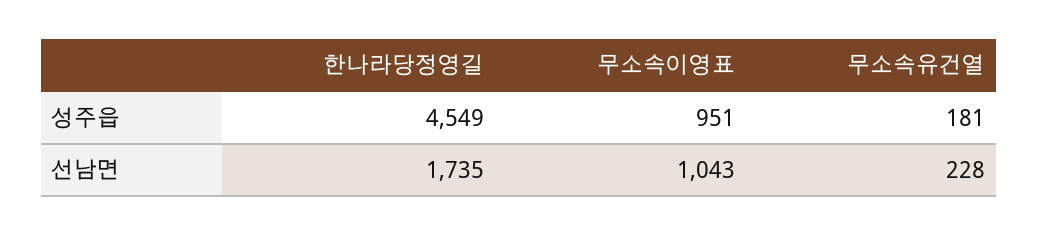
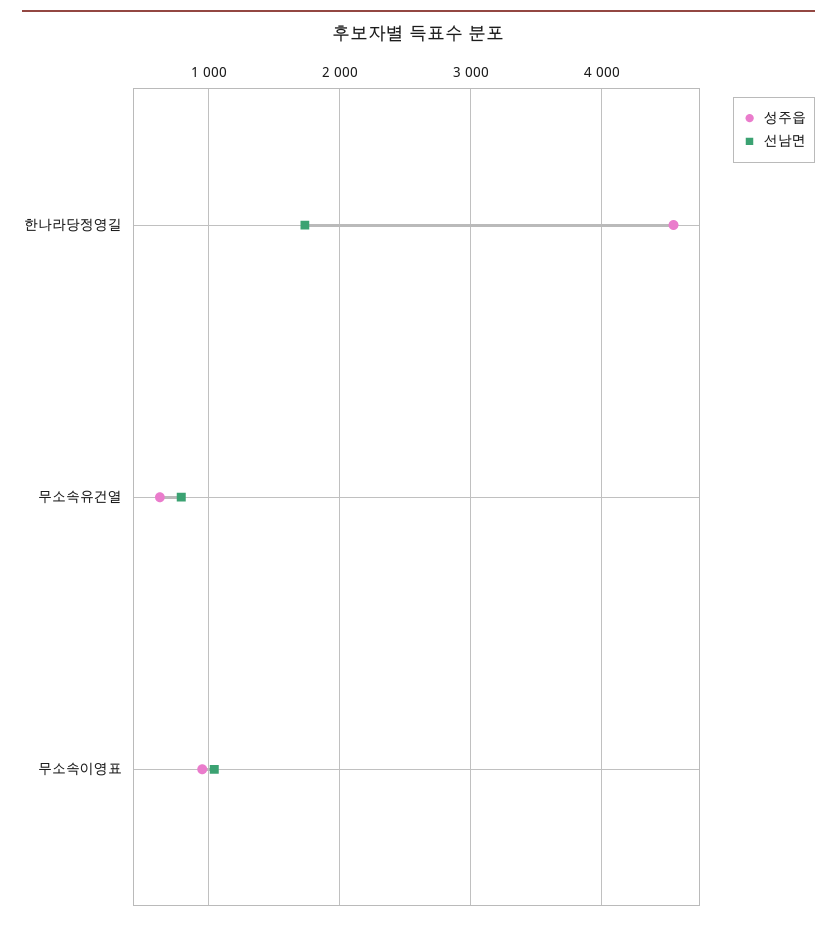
  {
    "성주읍": {
      "한나라당정영길": 4549,
      "무소속이영표": 951,
-     "무소속유건열": 181
+     "무소속유건열": 600
    },
    "선남면": {
      "한나라당정영길": 1735,
      "무소속이영표": 1043,
-     "무소속유건열": 228
+     "무소속유건열": 800
    }
  }

